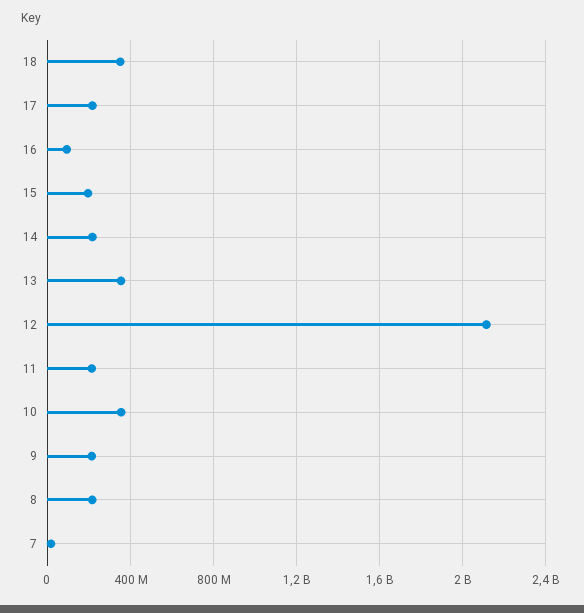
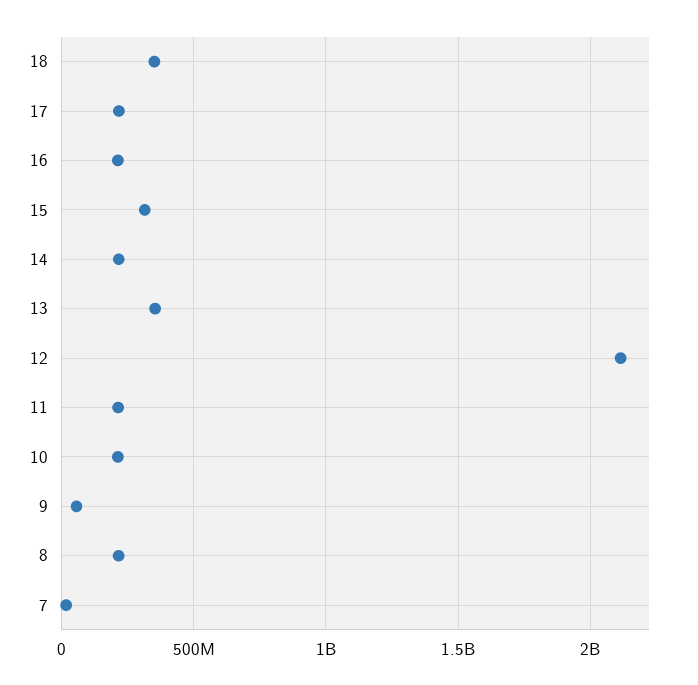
  {
    "18": 350000000,
    "17": 200000000,
-   "16": 100000000,
+   "16": 200000000,
-   "15": 200000000,
+   "15": 300000000,
    "14": 200000000,
    "13": 350000000,
    "12": 2100000000,
    "11": 200000000,
-   "10": 350000000,
+   "10": 200000000,
-   "9": 200000000,
+   "9": 50000000,
    "8": 200000000,
    "7": 0
  }

